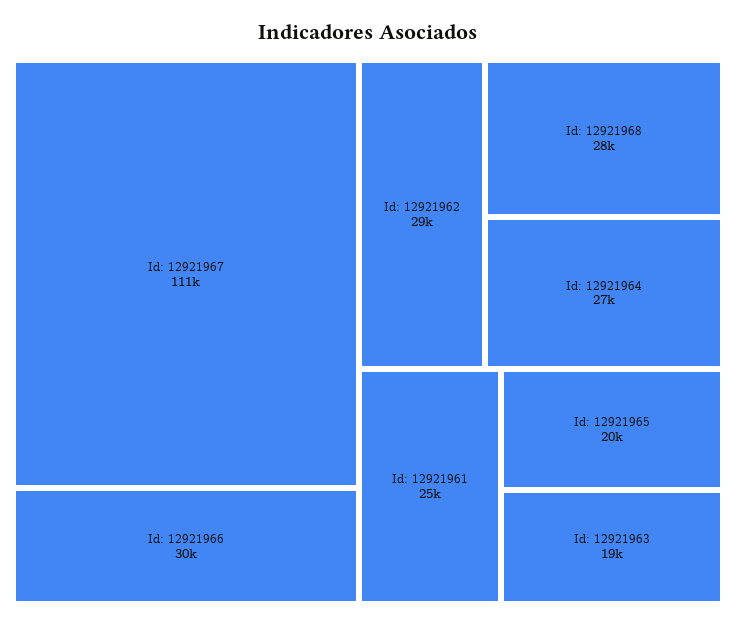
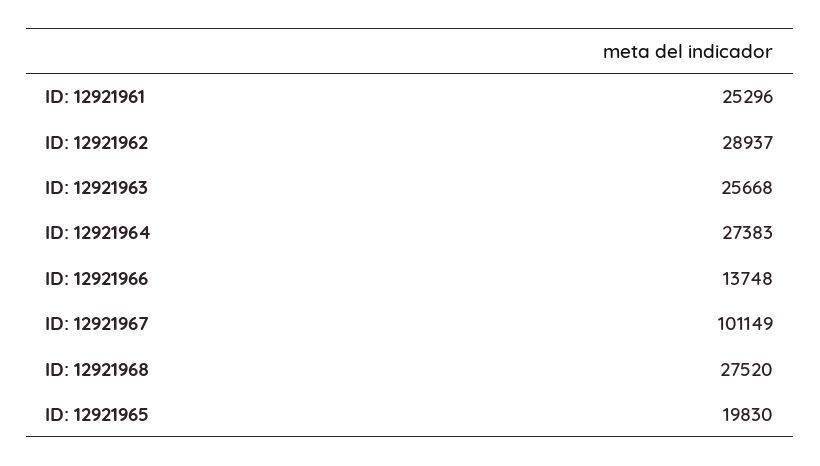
  {
-   "Id: 12921967": 111000,
+   "Id: 12921967": 101149,
-   "Id: 12921966": 30000,
+   "Id: 12921966": 13748,
    "Id: 12921962": 28937,
    "Id: 12921968": 27520,
    "Id: 12921964": 27383,
    "Id: 12921961": 25296,
    "Id: 12921965": 19830,
-   "Id: 12921963": 19000
+   "Id: 12921963": 25668
  }

